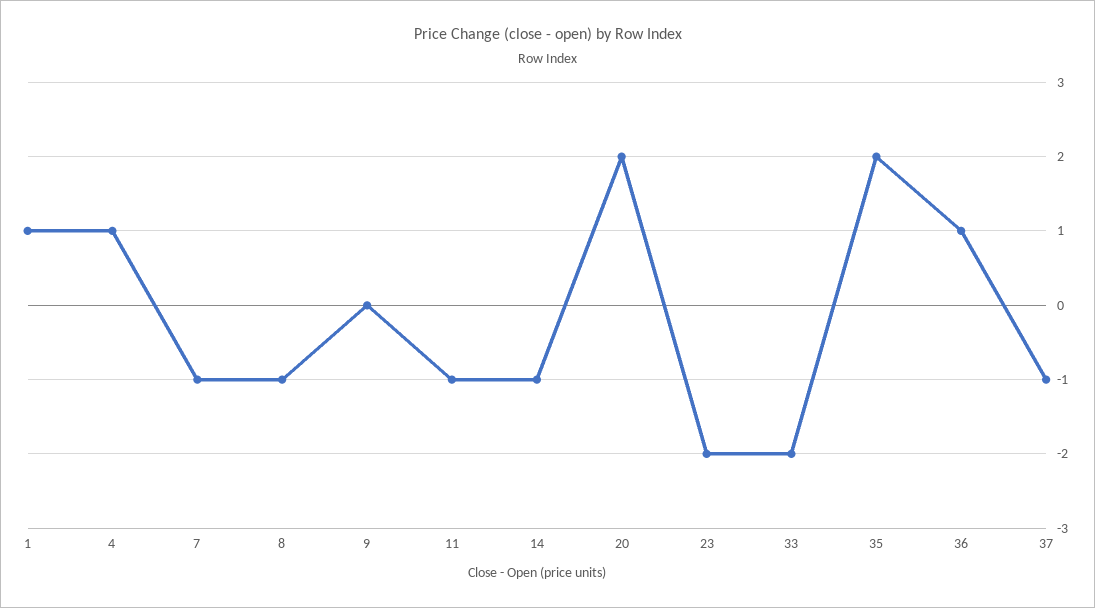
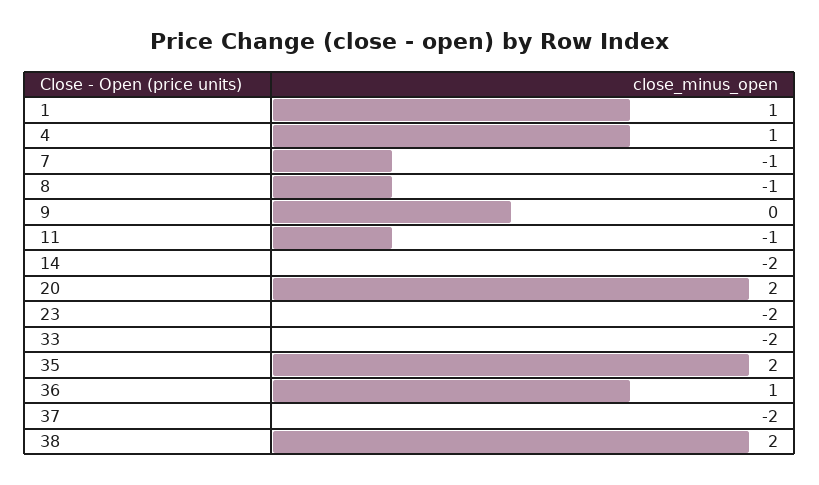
  {
    "1": 1,
    "4": 1,
    "7": -1,
    "8": -1,
    "9": 0,
    "11": -1,
-   "14": -1,
+   "14": -2,
    "20": 2,
    "23": -2,
    "33": -2,
    "35": 2,
    "36": 1,
-   "37": -1
+   "37": -2,
+   "38": 2
  }

